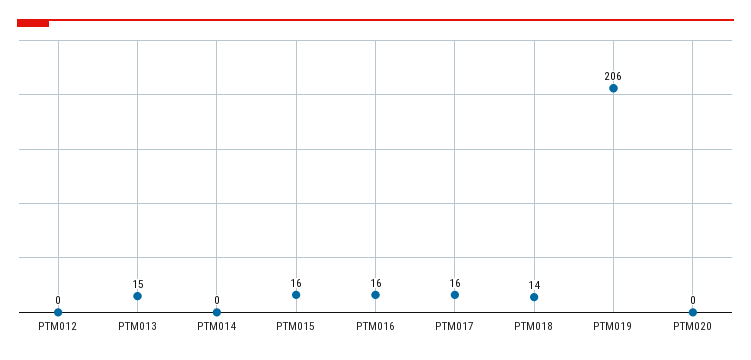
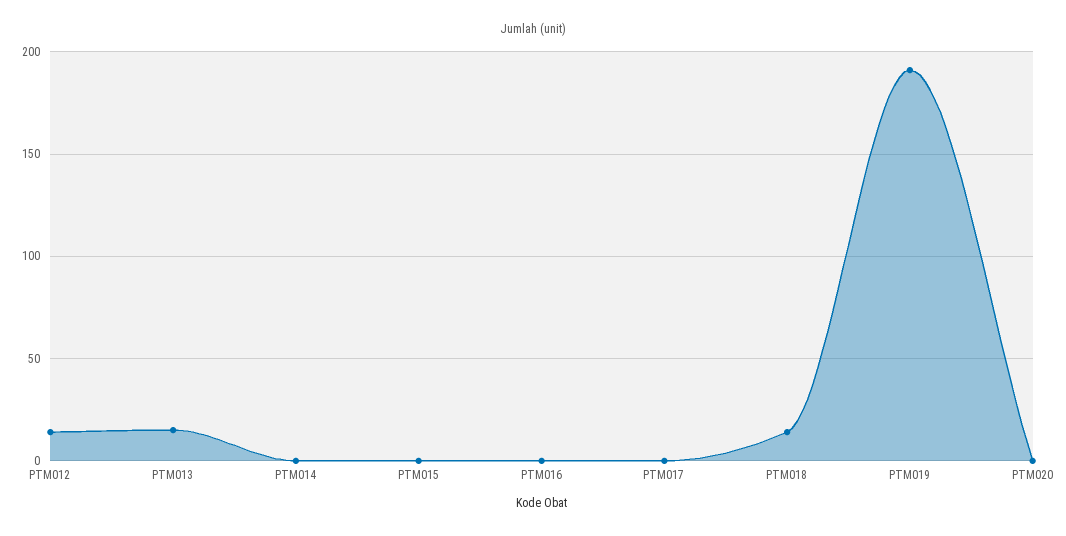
  {
-   "PTM012": 0,
+   "PTM012": 15,
    "PTM013": 15,
    "PTM014": 0,
-   "PTM015": 16,
+   "PTM015": 0,
-   "PTM016": 16,
+   "PTM016": 0,
-   "PTM017": 16,
+   "PTM017": 0,
    "PTM018": 14,
-   "PTM019": 206,
+   "PTM019": 190,
    "PTM020": 0
  }

